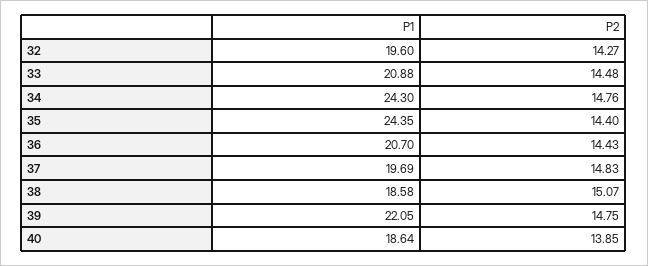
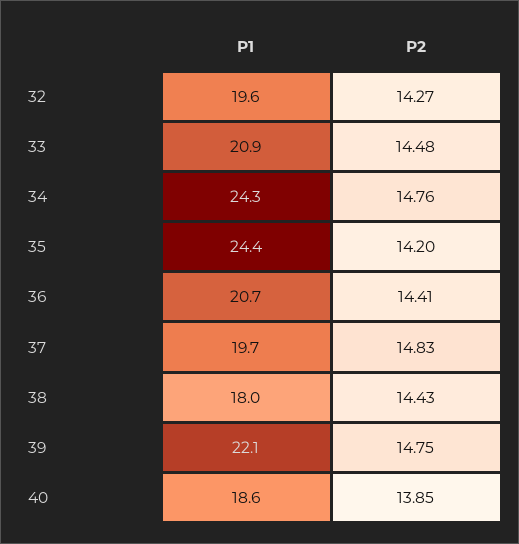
  {
    "P1": {
      "32": 19.6,
      "33": 20.88,
      "34": 24.3,
      "35": 24.35,
      "36": 20.7,
      "37": 19.69,
-     "38": 18.58,
+     "38": 18,
      "39": 22.05,
      "40": 18.64
    },
    "P2": {
      "32": 14.27,
      "33": 14.48,
      "34": 14.76,
-     "35": 14.4,
+     "35": 14.2,
-     "36": 14.43,
+     "36": 14.41,
      "37": 14.83,
-     "38": 15.07,
+     "38": 14.43,
      "39": 14.75,
      "40": 13.85
    }
  }

